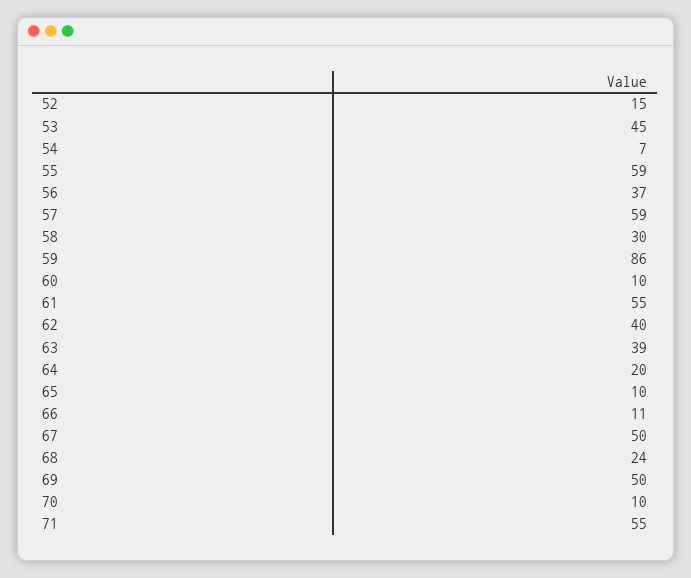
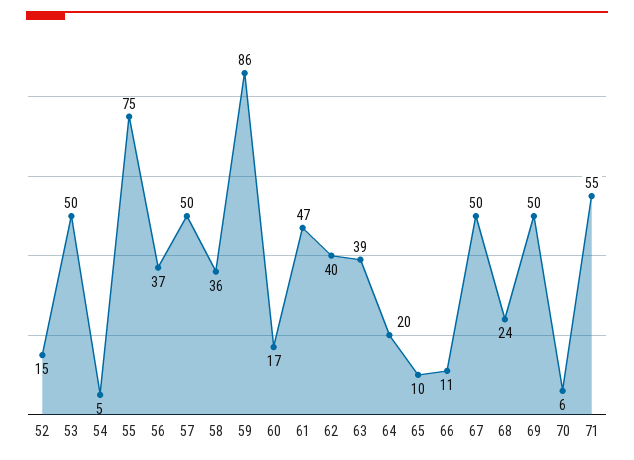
  {
    "52": 15,
-   "53": 45,
+   "53": 50,
-   "54": 7,
+   "54": 5,
-   "55": 59,
+   "55": 75,
    "56": 37,
-   "57": 59,
+   "57": 50,
-   "58": 30,
+   "58": 36,
    "59": 86,
-   "60": 10,
+   "60": 17,
-   "61": 55,
+   "61": 47,
    "62": 40,
    "63": 39,
    "64": 20,
    "65": 10,
    "66": 11,
    "67": 50,
    "68": 24,
    "69": 50,
-   "70": 10,
+   "70": 6,
    "71": 55
  }

